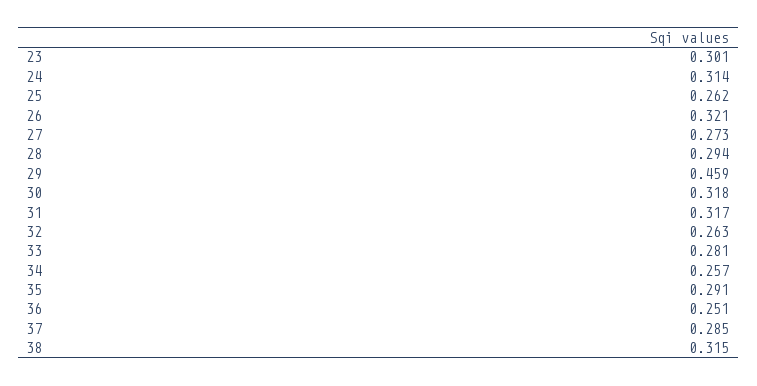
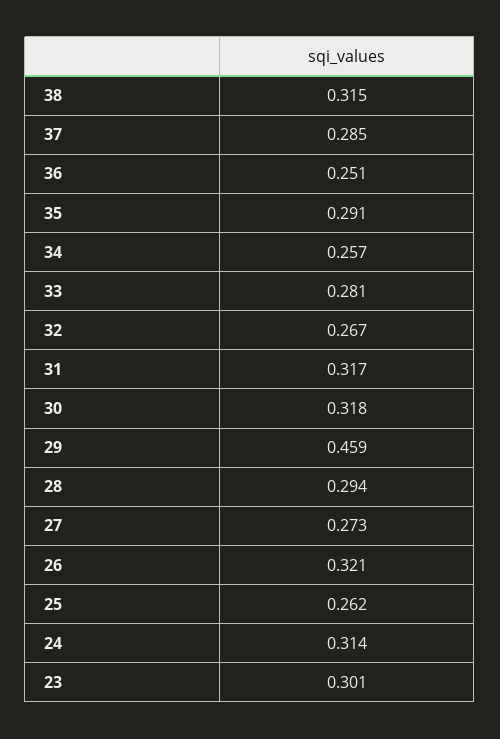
  {
    "23": 0.301,
    "24": 0.314,
    "25": 0.262,
    "26": 0.321,
    "27": 0.273,
    "28": 0.294,
    "29": 0.459,
    "30": 0.318,
    "31": 0.317,
-   "32": 0.263,
+   "32": 0.267,
    "33": 0.281,
    "34": 0.257,
    "35": 0.291,
    "36": 0.251,
    "37": 0.285,
    "38": 0.315
  }

